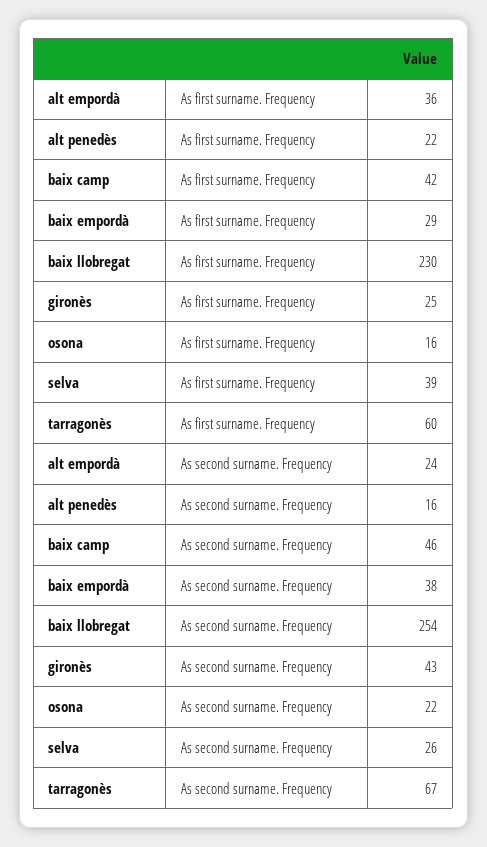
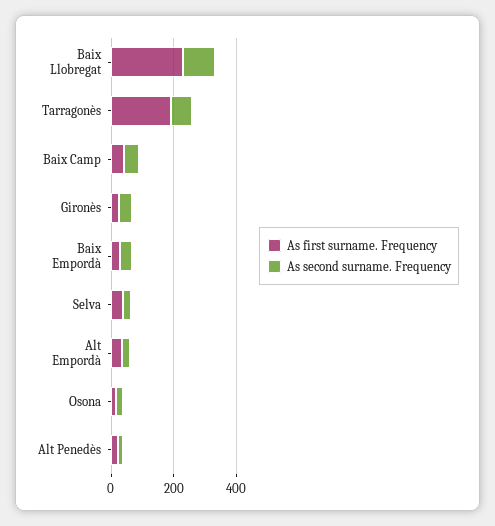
  {
    "As first surname. Frequency": {
      "alt empordà": 36,
      "alt penedès": 22,
      "baix camp": 42,
      "baix empordà": 29,
      "baix llobregat": 230,
      "gironès": 25,
      "osona": 16,
      "selva": 39,
-     "tarragonès": 60
+     "tarragonès": 200
    },
    "As second surname. Frequency": {
      "alt empordà": 24,
      "alt penedès": 16,
      "baix camp": 46,
      "baix empordà": 38,
-     "baix llobregat": 254,
+     "baix llobregat": 100,
      "gironès": 43,
      "osona": 22,
      "selva": 26,
      "tarragonès": 67
    }
  }

